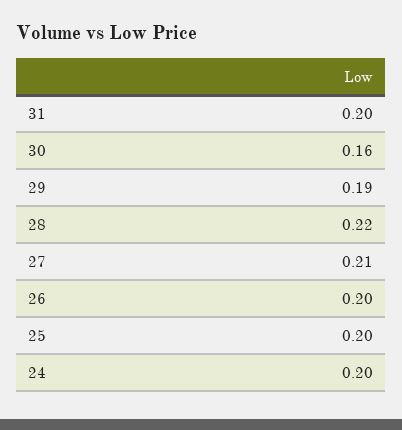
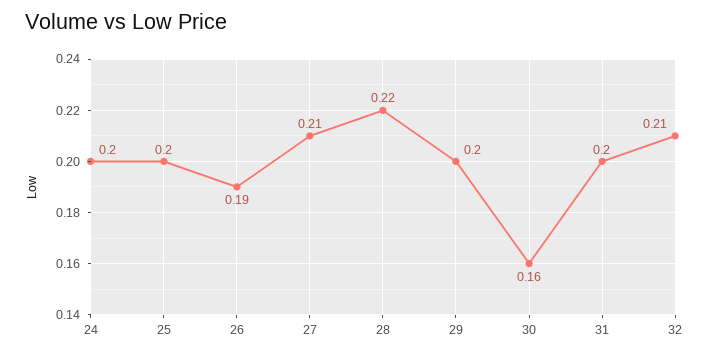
  {
    "31": 0.2,
    "30": 0.16,
-   "29": 0.19,
+   "29": 0.2,
    "28": 0.22,
    "27": 0.21,
-   "26": 0.2,
+   "26": 0.19,
    "25": 0.2,
-   "24": 0.2
+   "24": 0.2,
+   "32": 0.21
  }

